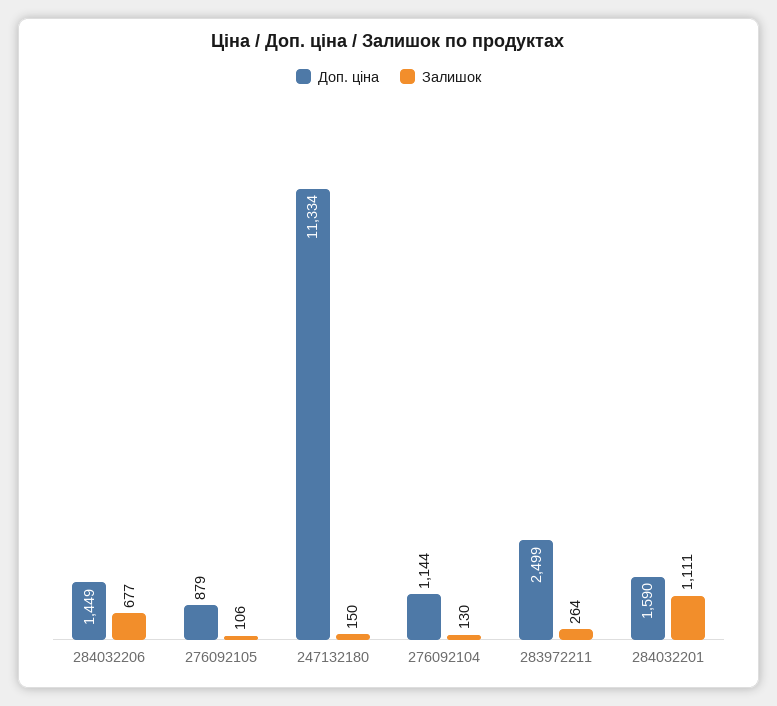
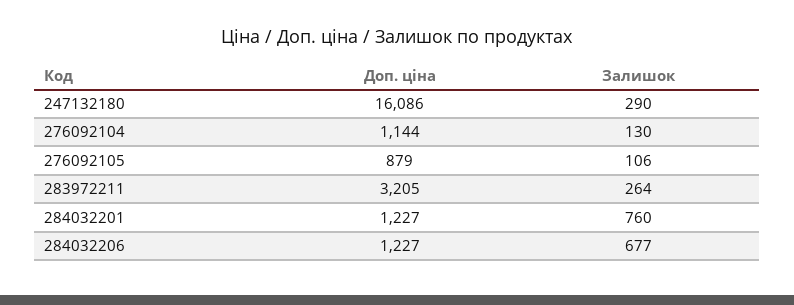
  {
    "Доп. ціна": {
-     "284032206": 1449,
+     "284032206": 1227,
      "276092105": 879,
-     "247132180": 11334,
+     "247132180": 16086,
      "276092104": 1144,
-     "283972211": 2499,
+     "283972211": 3205,
-     "284032201": 1590
+     "284032201": 1227
    },
    "Залишок": {
      "284032206": 677,
      "276092105": 106,
-     "247132180": 150,
+     "247132180": 290,
      "276092104": 130,
      "283972211": 264,
-     "284032201": 1111
+     "284032201": 760
    }
  }

